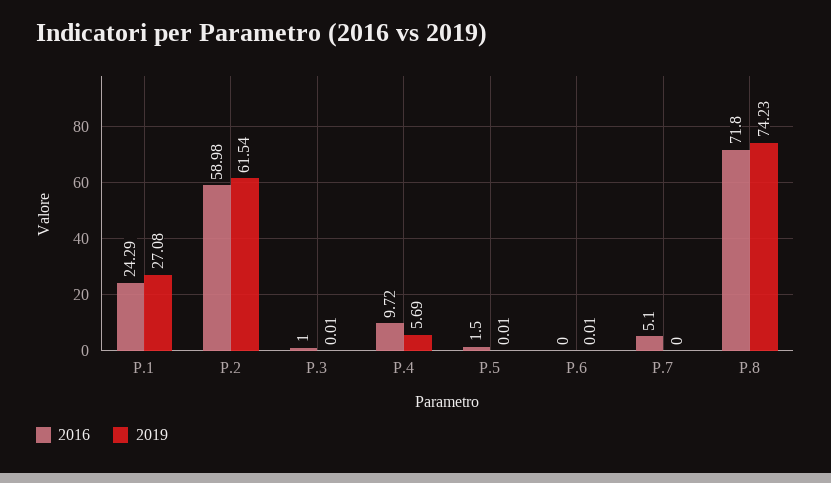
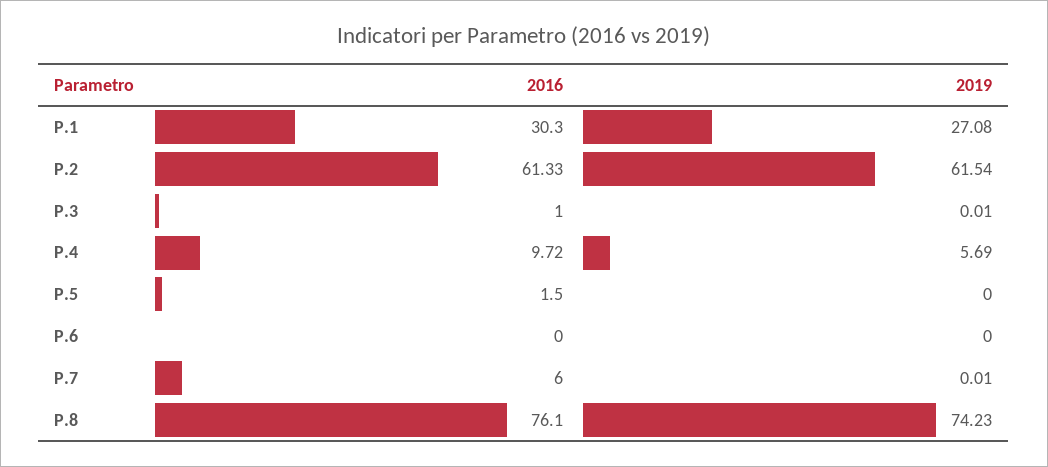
  {
    "2016": {
-     "P.1": 24.29,
+     "P.1": 30.3,
-     "P.2": 58.98,
+     "P.2": 61.33,
      "P.3": 1,
      "P.4": 9.72,
      "P.5": 1.5,
      "P.6": 0,
-     "P.7": 5.1,
+     "P.7": 6,
-     "P.8": 71.8
+     "P.8": 76.1
    },
    "2019": {
      "P.1": 27.08,
      "P.2": 61.54,
      "P.3": 0.01,
      "P.4": 5.69,
-     "P.5": 0.01,
+     "P.5": 0,
-     "P.6": 0.01,
+     "P.6": 0,
-     "P.7": 0,
+     "P.7": 0.01,
      "P.8": 74.23
    }
  }

